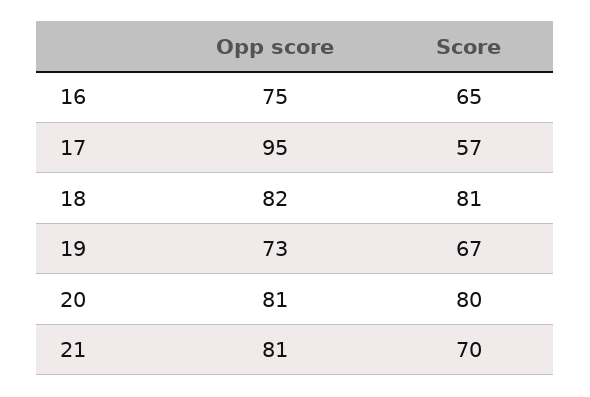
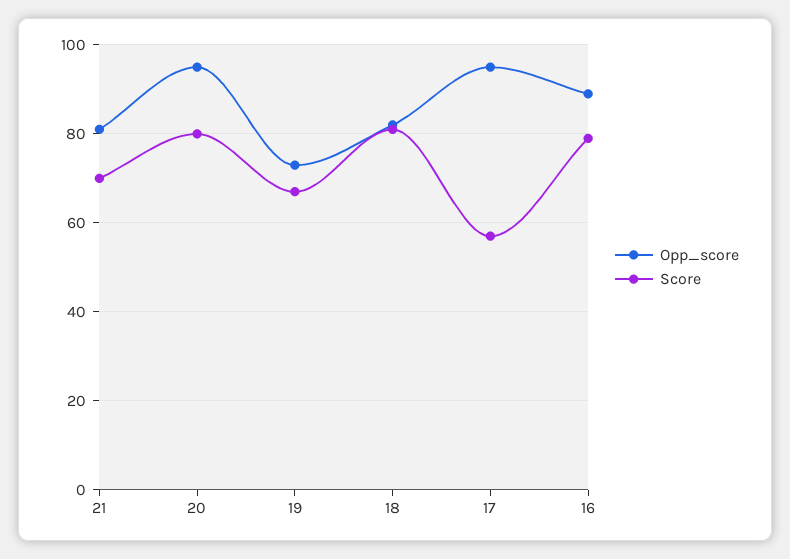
  {
    "Opp score": {
-     "16": 75,
+     "16": 90,
      "17": 95,
      "18": 82,
      "19": 73,
-     "20": 81,
+     "20": 95,
      "21": 81
    },
    "Score": {
-     "16": 65,
+     "16": 80,
      "17": 57,
      "18": 81,
      "19": 67,
      "20": 80,
      "21": 70
    }
  }

